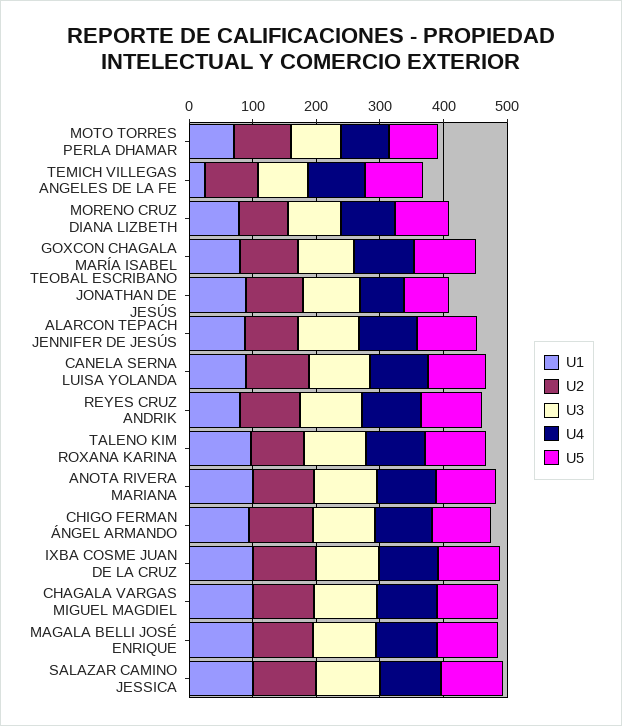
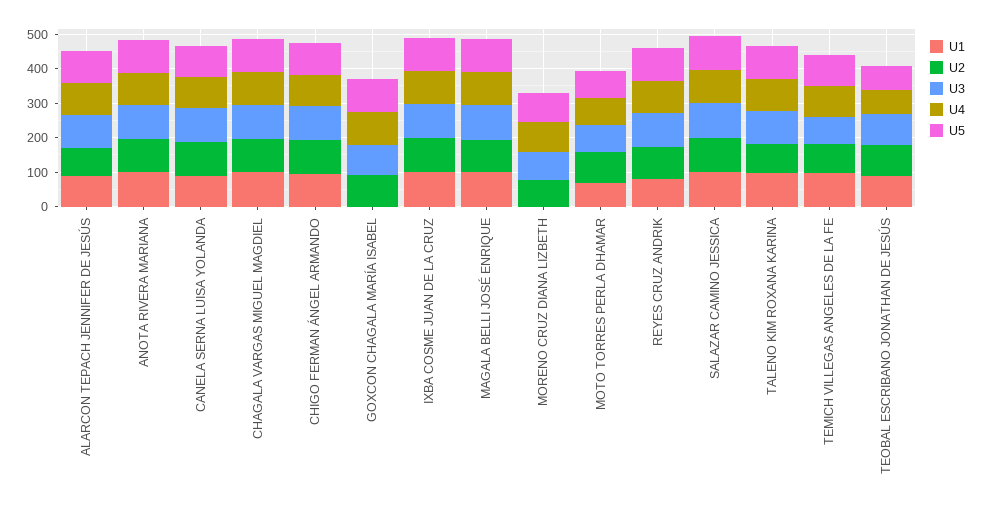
  {
    "U1": {
      "MOTO TORRES PERLA DHAMAR": 80,
-     "TEMICH VILLEGAS ANGELES DE LA FE": 20,
+     "TEMICH VILLEGAS ANGELES DE LA FE": 100,
-     "MORENO CRUZ DIANA LIZBETH": 80,
+     "MORENO CRUZ DIANA LIZBETH": 0,
-     "GOXCON CHAGALA MARÍA ISABEL": 80,
+     "GOXCON CHAGALA MARÍA ISABEL": 0,
      "TEOBAL ESCRIBANO JONATHAN DE JESÚS": 80,
      "ALARCON TEPACH JENNIFER DE JESÚS": 80,
      "CANELA SERNA LUISA YOLANDA": 100,
      "REYES CRUZ ANDRIK": 80,
      "TALENO KIM ROXANA KARINA": 100,
      "ANOTA RIVERA MARIANA": 100,
      "CHIGO FERMAN ÁNGEL ARMANDO": 100,
      "IXBA COSME JUAN DE LA CRUZ": 100,
      "CHAGALA VARGAS MIGUEL MAGDIEL": 100,
      "MAGALA BELLI JOSÉ ENRIQUE": 100,
      "SALAZAR CAMINO JESSICA": 100
    },
    "U2": {
      "MOTO TORRES PERLA DHAMAR": 100,
      "TEMICH VILLEGAS ANGELES DE LA FE": 80,
      "MORENO CRUZ DIANA LIZBETH": 80,
      "GOXCON CHAGALA MARÍA ISABEL": 100,
      "TEOBAL ESCRIBANO JONATHAN DE JESÚS": 100,
      "ALARCON TEPACH JENNIFER DE JESÚS": 80,
      "CANELA SERNA LUISA YOLANDA": 100,
      "REYES CRUZ ANDRIK": 100,
      "TALENO KIM ROXANA KARINA": 80,
      "ANOTA RIVERA MARIANA": 100,
      "CHIGO FERMAN ÁNGEL ARMANDO": 100,
      "IXBA COSME JUAN DE LA CRUZ": 100,
      "CHAGALA VARGAS MIGUEL MAGDIEL": 100,
      "MAGALA BELLI JOSÉ ENRIQUE": 100,
      "SALAZAR CAMINO JESSICA": 100
    },
    "U3": {
      "MOTO TORRES PERLA DHAMAR": 80,
      "TEMICH VILLEGAS ANGELES DE LA FE": 80,
      "MORENO CRUZ DIANA LIZBETH": 80,
      "GOXCON CHAGALA MARÍA ISABEL": 80,
      "TEOBAL ESCRIBANO JONATHAN DE JESÚS": 80,
      "ALARCON TEPACH JENNIFER DE JESÚS": 100,
      "CANELA SERNA LUISA YOLANDA": 100,
      "REYES CRUZ ANDRIK": 100,
      "TALENO KIM ROXANA KARINA": 100,
      "ANOTA RIVERA MARIANA": 100,
      "CHIGO FERMAN ÁNGEL ARMANDO": 100,
      "IXBA COSME JUAN DE LA CRUZ": 100,
      "CHAGALA VARGAS MIGUEL MAGDIEL": 100,
      "MAGALA BELLI JOSÉ ENRIQUE": 100,
      "SALAZAR CAMINO JESSICA": 100
    },
    "U4": {
      "MOTO TORRES PERLA DHAMAR": 80,
      "TEMICH VILLEGAS ANGELES DE LA FE": 100,
      "MORENO CRUZ DIANA LIZBETH": 80,
      "GOXCON CHAGALA MARÍA ISABEL": 100,
      "TEOBAL ESCRIBANO JONATHAN DE JESÚS": 80,
      "ALARCON TEPACH JENNIFER DE JESÚS": 100,
      "CANELA SERNA LUISA YOLANDA": 100,
      "REYES CRUZ ANDRIK": 100,
      "TALENO KIM ROXANA KARINA": 100,
      "ANOTA RIVERA MARIANA": 100,
      "CHIGO FERMAN ÁNGEL ARMANDO": 100,
      "IXBA COSME JUAN DE LA CRUZ": 100,
      "CHAGALA VARGAS MIGUEL MAGDIEL": 100,
      "MAGALA BELLI JOSÉ ENRIQUE": 100,
      "SALAZAR CAMINO JESSICA": 100
    },
    "U5": {
      "MOTO TORRES PERLA DHAMAR": 80,
      "TEMICH VILLEGAS ANGELES DE LA FE": 100,
      "MORENO CRUZ DIANA LIZBETH": 80,
      "GOXCON CHAGALA MARÍA ISABEL": 100,
      "TEOBAL ESCRIBANO JONATHAN DE JESÚS": 80,
      "ALARCON TEPACH JENNIFER DE JESÚS": 100,
      "CANELA SERNA LUISA YOLANDA": 100,
      "REYES CRUZ ANDRIK": 100,
      "TALENO KIM ROXANA KARINA": 100,
      "ANOTA RIVERA MARIANA": 100,
      "CHIGO FERMAN ÁNGEL ARMANDO": 100,
      "IXBA COSME JUAN DE LA CRUZ": 100,
      "CHAGALA VARGAS MIGUEL MAGDIEL": 100,
      "MAGALA BELLI JOSÉ ENRIQUE": 100,
      "SALAZAR CAMINO JESSICA": 100
    }
  }

